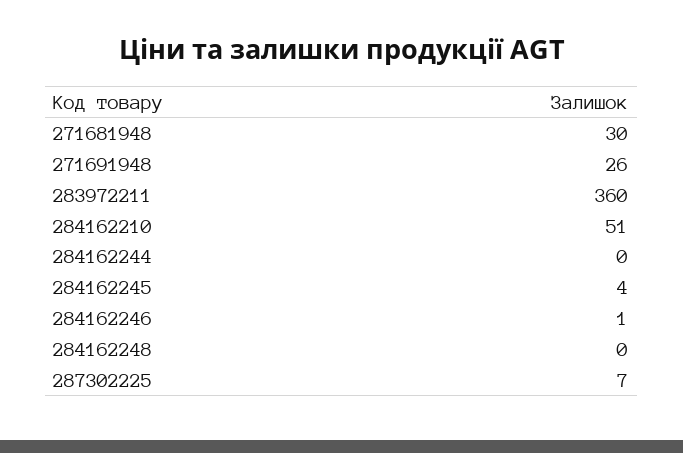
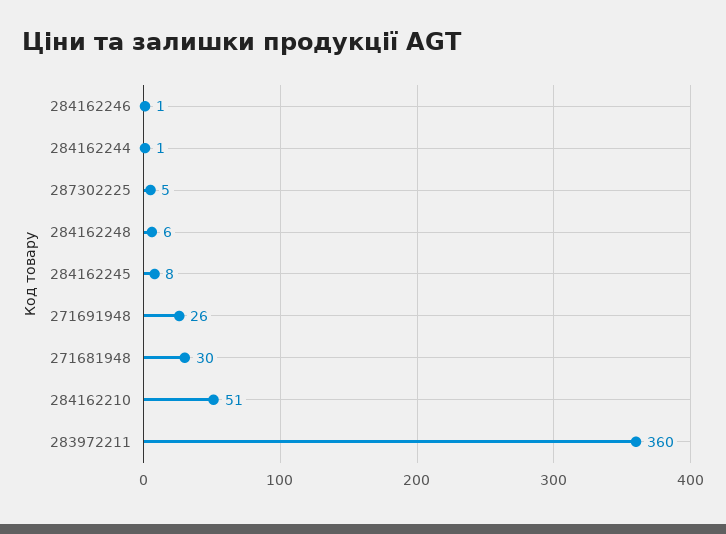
  {
    "271681948": 30,
    "271691948": 26,
    "283972211": 360,
    "284162210": 51,
-   "284162244": 0,
+   "284162244": 1,
-   "284162245": 4,
+   "284162245": 8,
    "284162246": 1,
-   "284162248": 0,
+   "284162248": 6,
-   "287302225": 7
+   "287302225": 5
  }

